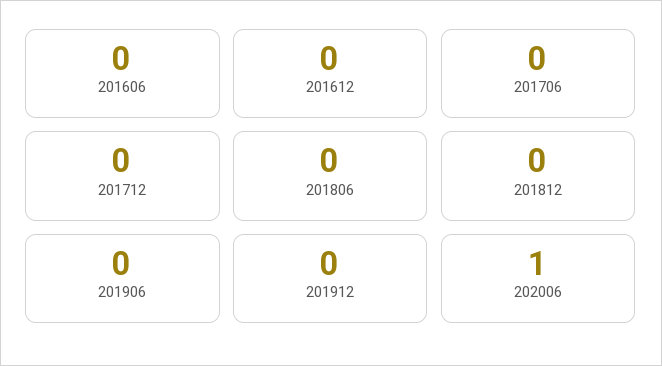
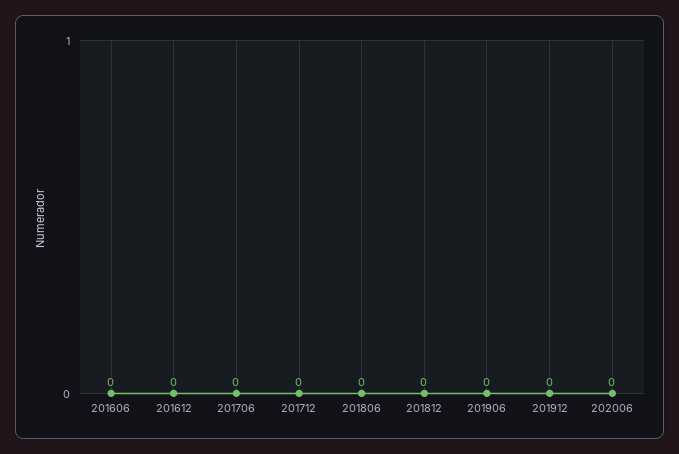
  {
    "201606": 0,
    "201612": 0,
    "201706": 0,
    "201712": 0,
    "201806": 0,
    "201812": 0,
    "201906": 0,
    "201912": 0,
-   "202006": 1
+   "202006": 0
  }

